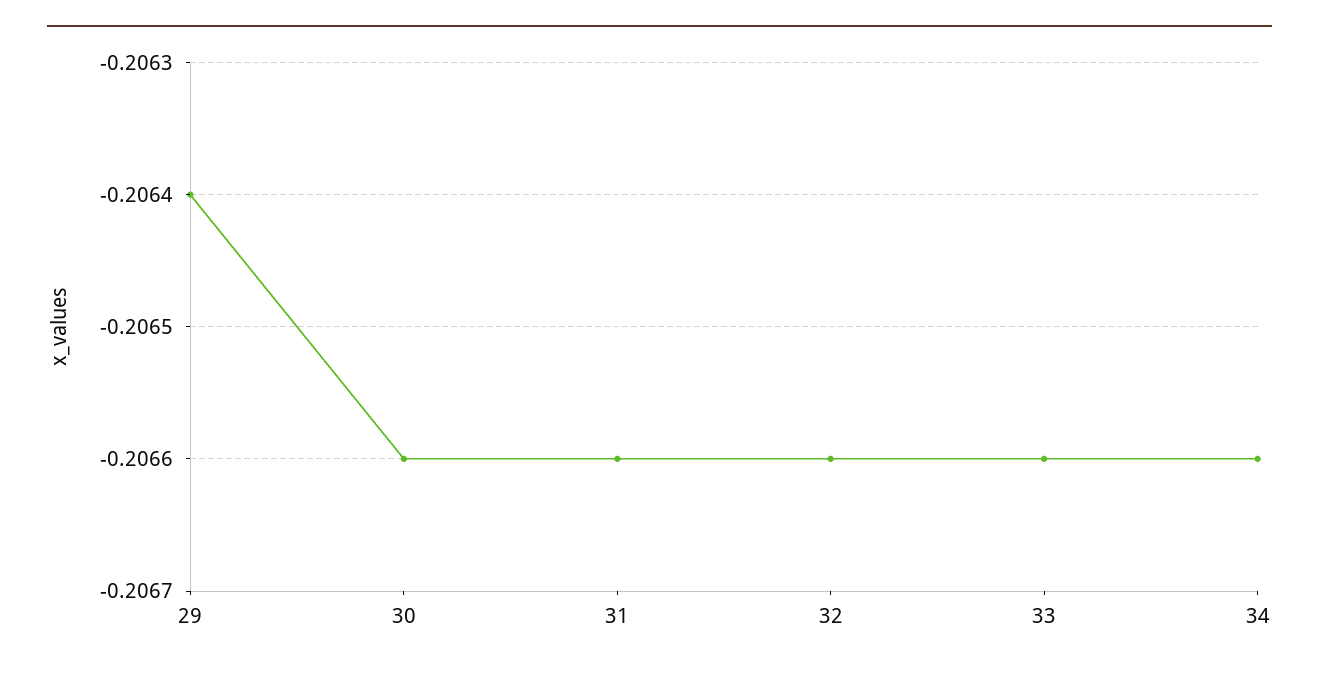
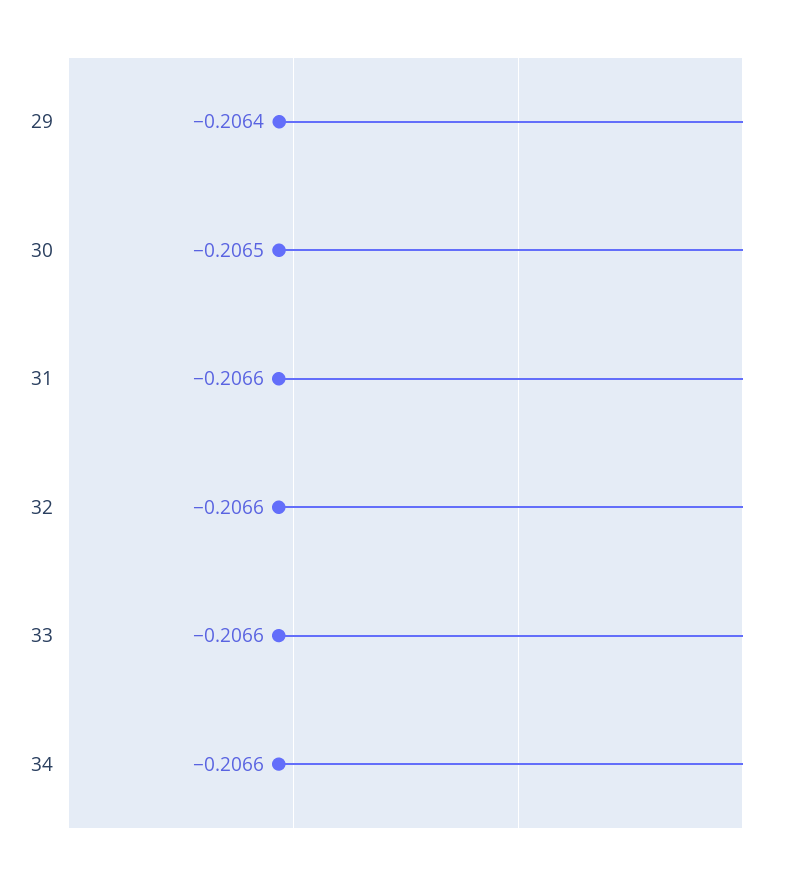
  {
    "29": -0.2064,
-   "30": -0.2066,
+   "30": -0.2065,
    "31": -0.2066,
    "32": -0.2066,
    "33": -0.2066,
    "34": -0.2066
  }

